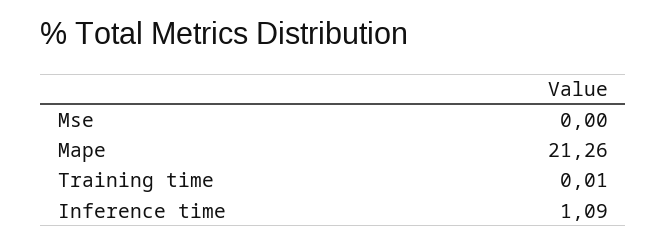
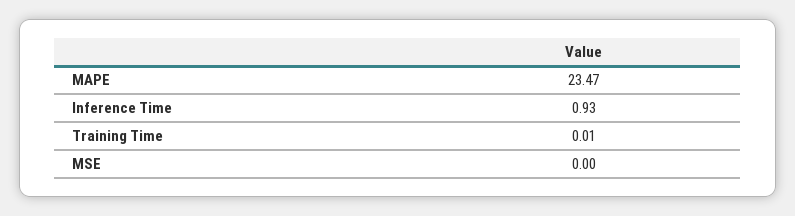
  {
    "Mse": 0,
-   "Mape": 21.26,
+   "Mape": 23.47,
    "Training time": 0.01,
-   "Inference time": 1.09
+   "Inference time": 0.93
  }

